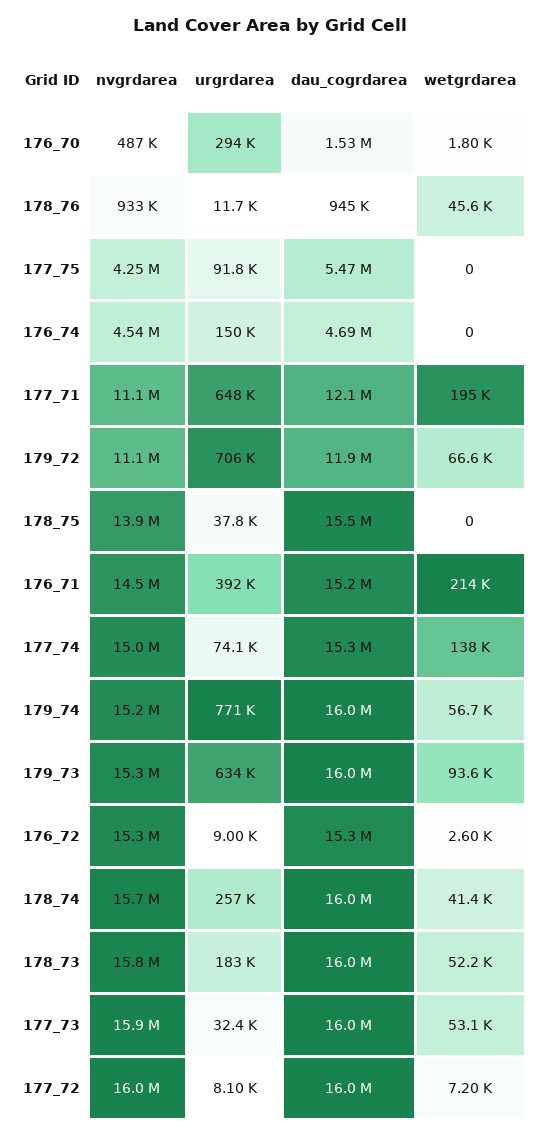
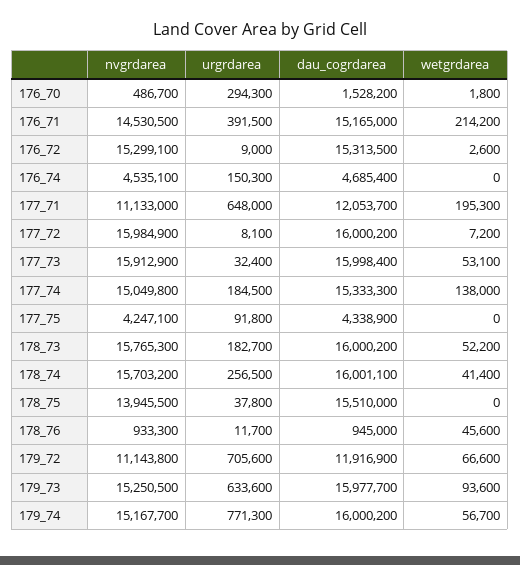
  {
    "nvgrdarea": {
      "176_70": 486700,
      "178_76": 933300,
      "177_75": 4247100,
      "176_74": 4535100,
      "177_71": 11133000,
      "179_72": 11143800,
      "178_75": 13945500,
      "176_71": 14530500,
      "177_74": 15049800,
      "179_74": 15167700,
      "179_73": 15250500,
      "176_72": 15299100,
      "178_74": 15703200,
      "178_73": 15765300,
      "177_73": 15912900,
      "177_72": 15984900
    },
    "urgrdarea": {
      "176_70": 294300,
      "178_76": 11700,
      "177_75": 91800,
      "176_74": 150300,
      "177_71": 648000,
      "179_72": 705600,
      "178_75": 37800,
      "176_71": 391500,
-     "177_74": 74100,
+     "177_74": 184500,
      "179_74": 771300,
      "179_73": 633600,
      "176_72": 9000,
      "178_74": 256500,
      "178_73": 182700,
      "177_73": 32400,
      "177_72": 8100
    },
    "dau_cogrdarea": {
      "176_70": 1528200,
      "178_76": 945000,
-     "177_75": 5470000,
+     "177_75": 4338900,
      "176_74": 4685400,
      "177_71": 12053700,
      "179_72": 11916900,
      "178_75": 15510000,
      "176_71": 15165000,
      "177_74": 15333300,
      "179_74": 16000200,
      "179_73": 15977700,
      "176_72": 15313500,
      "178_74": 16001100,
      "178_73": 16000200,
      "177_73": 15998400,
      "177_72": 16000200
    },
    "wetgrdarea": {
      "176_70": 1800,
      "178_76": 45600,
      "177_75": 0,
      "176_74": 0,
      "177_71": 195300,
      "179_72": 66600,
      "178_75": 0,
      "176_71": 214200,
      "177_74": 138000,
      "179_74": 56700,
      "179_73": 93600,
      "176_72": 2600,
      "178_74": 41400,
      "178_73": 52200,
      "177_73": 53100,
      "177_72": 7200
    }
  }

